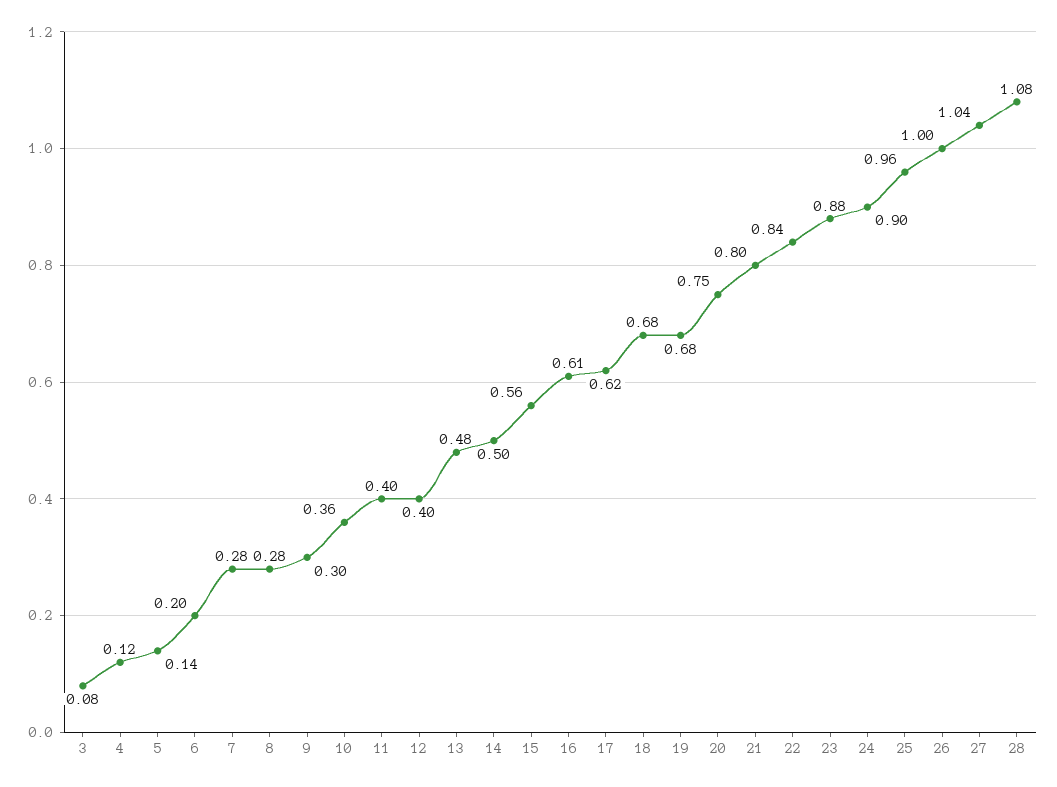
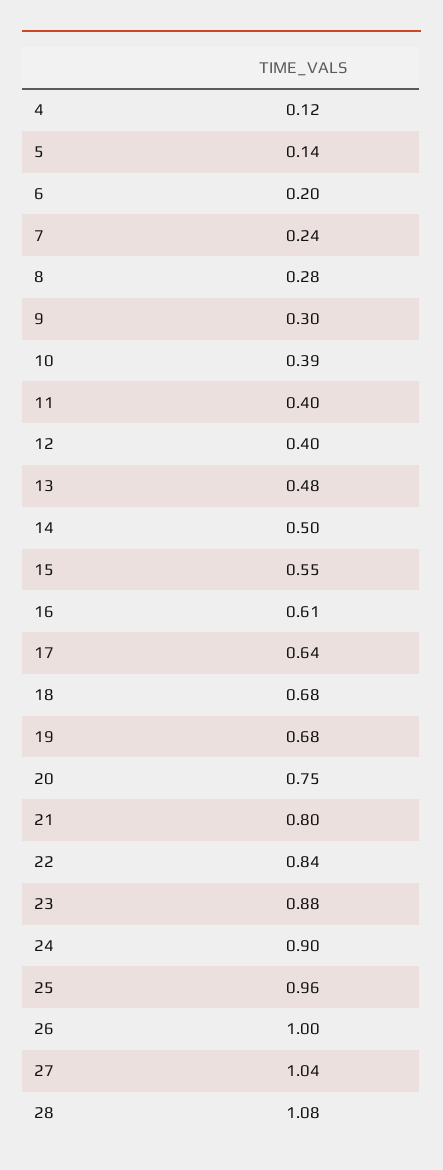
  {
-   "3": 0.08,
    "4": 0.12,
    "5": 0.14,
    "6": 0.2,
-   "7": 0.28,
+   "7": 0.24,
    "8": 0.28,
    "9": 0.3,
-   "10": 0.36,
+   "10": 0.39,
    "11": 0.4,
    "12": 0.4,
    "13": 0.48,
    "14": 0.5,
-   "15": 0.56,
+   "15": 0.55,
    "16": 0.61,
-   "17": 0.62,
+   "17": 0.64,
    "18": 0.68,
    "19": 0.68,
    "20": 0.75,
    "21": 0.8,
    "22": 0.84,
    "23": 0.88,
    "24": 0.9,
    "25": 0.96,
    "26": 1,
    "27": 1.04,
    "28": 1.08
  }

